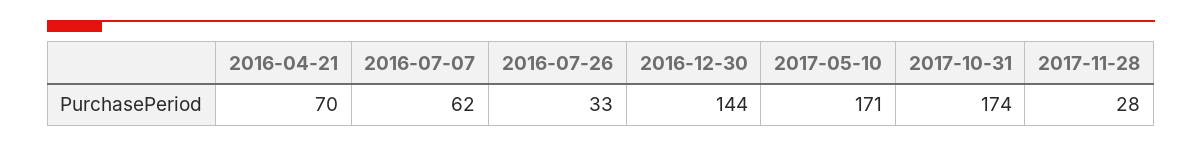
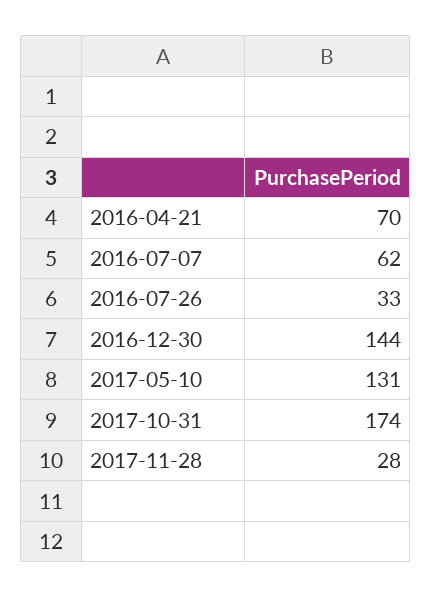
  {
    "2016-04-21": 70,
    "2016-07-07": 62,
    "2016-07-26": 33,
    "2016-12-30": 144,
-   "2017-05-10": 171,
+   "2017-05-10": 131,
    "2017-10-31": 174,
    "2017-11-28": 28
  }

